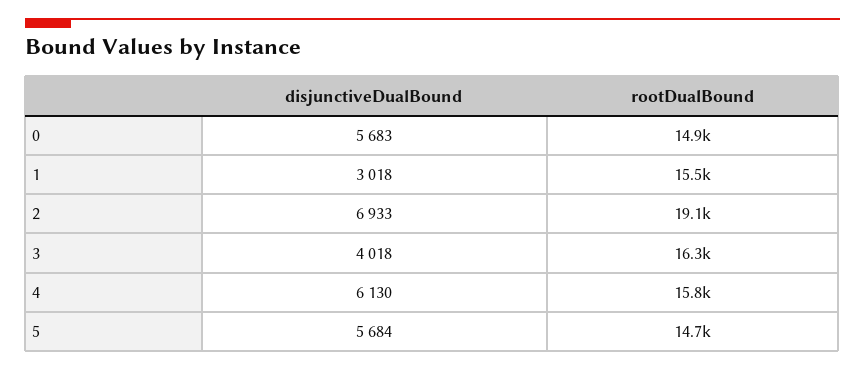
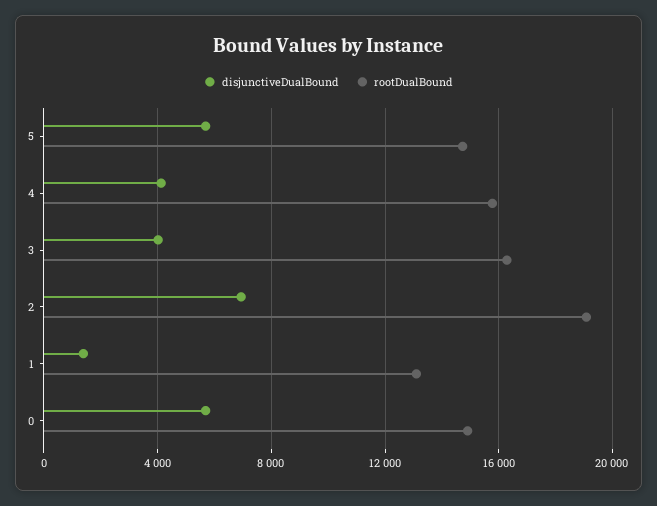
  {
    "disjunctiveDualBound": {
      "0": 5683,
-     "1": 3018,
+     "1": 1500,
      "2": 6933,
      "3": 4018,
-     "4": 6130,
+     "4": 4000,
      "5": 5684
    },
    "rootDualBound": {
      "0": 14900,
-     "1": 15500,
+     "1": 13000,
      "2": 19100,
      "3": 16300,
      "4": 15800,
      "5": 14700
    }
  }

